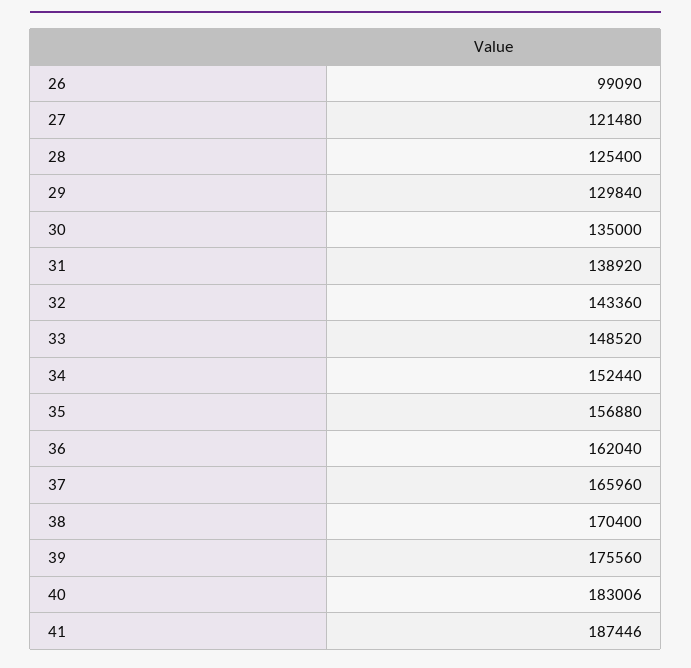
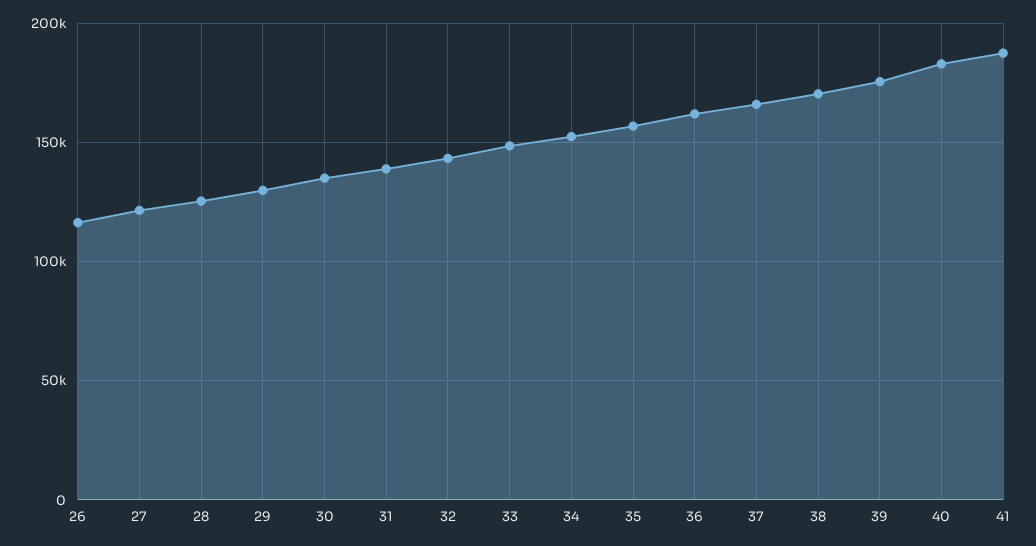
  {
-   "26": 99090,
+   "26": 115000,
    "27": 121480,
    "28": 125400,
    "29": 129840,
    "30": 135000,
    "31": 138920,
    "32": 143360,
    "33": 148520,
    "34": 152440,
    "35": 156880,
    "36": 162040,
    "37": 165960,
    "38": 170400,
    "39": 175560,
    "40": 183006,
    "41": 187446
  }

